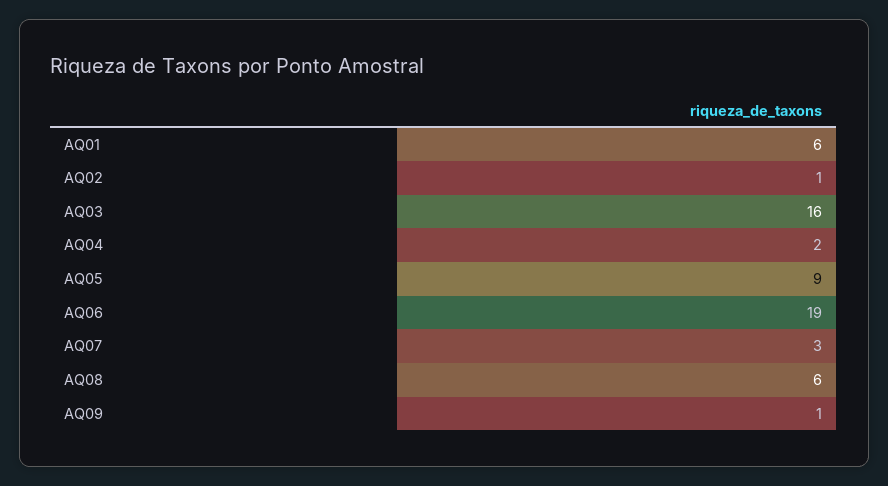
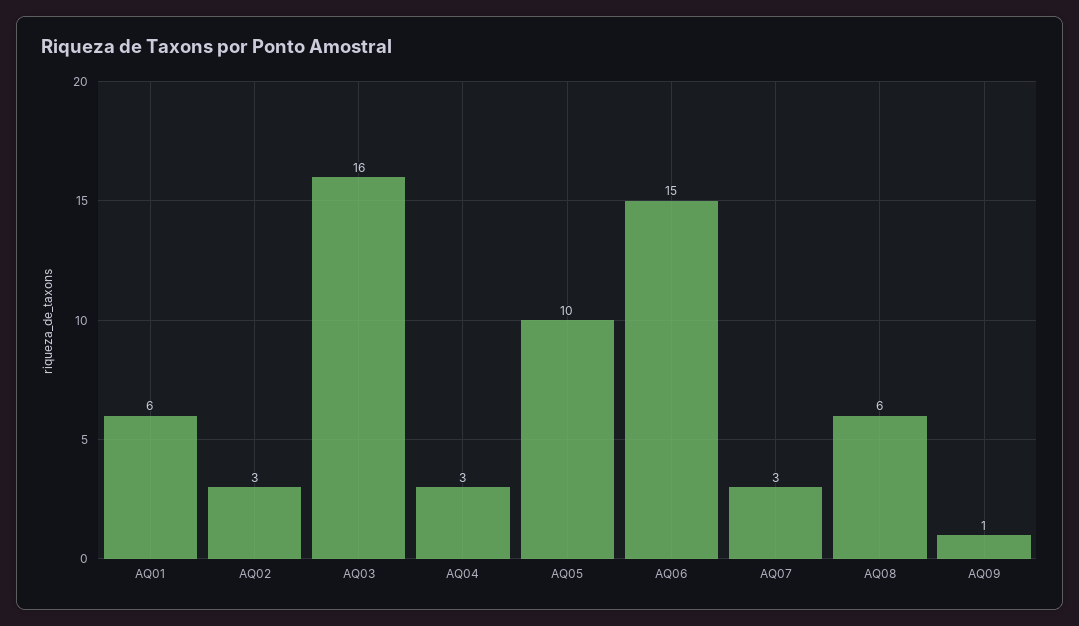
  {
    "AQ01": 6,
-   "AQ02": 1,
+   "AQ02": 3,
    "AQ03": 16,
-   "AQ04": 2,
+   "AQ04": 3,
-   "AQ05": 9,
+   "AQ05": 10,
-   "AQ06": 19,
+   "AQ06": 15,
    "AQ07": 3,
    "AQ08": 6,
    "AQ09": 1
  }

